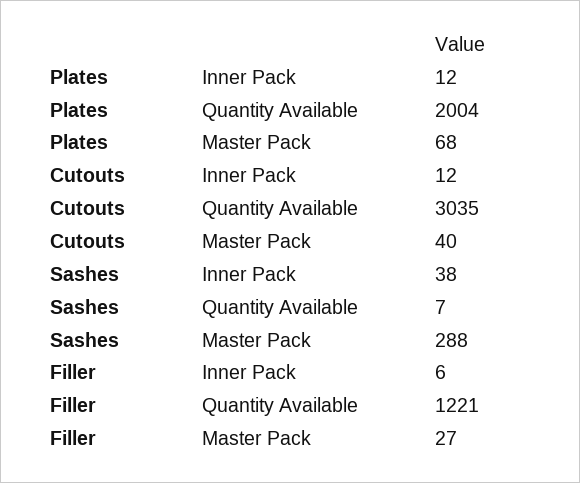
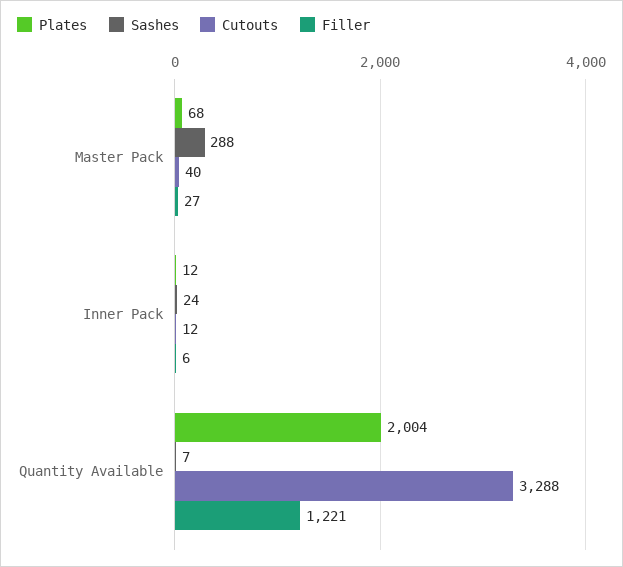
  {
    "Plates": {
      "Inner Pack": 12,
      "Quantity Available": 2004,
      "Master Pack": 68
    },
    "Cutouts": {
      "Inner Pack": 12,
-     "Quantity Available": 3035,
+     "Quantity Available": 3288,
      "Master Pack": 40
    },
    "Sashes": {
-     "Inner Pack": 38,
+     "Inner Pack": 24,
      "Quantity Available": 7,
      "Master Pack": 288
    },
    "Filler": {
      "Inner Pack": 6,
      "Quantity Available": 1221,
      "Master Pack": 27
    }
  }

